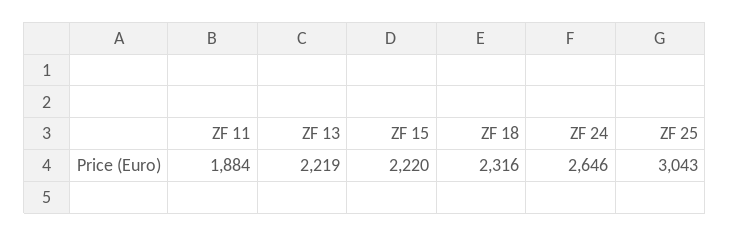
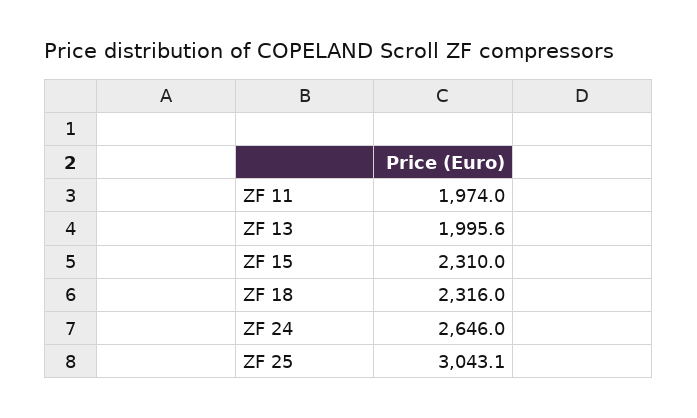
  {
-   "ZF 11": 1884,
+   "ZF 11": 1974,
-   "ZF 13": 2219,
+   "ZF 13": 1995.6,
-   "ZF 15": 2220,
+   "ZF 15": 2310,
    "ZF 18": 2316,
    "ZF 24": 2646,
    "ZF 25": 3043.1
  }

